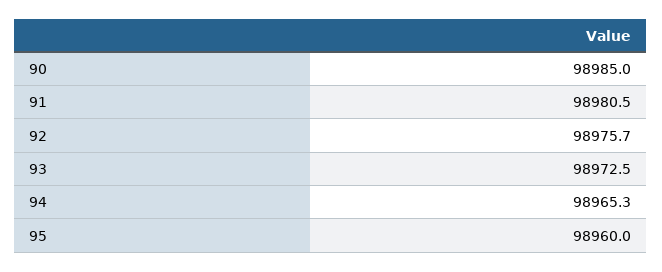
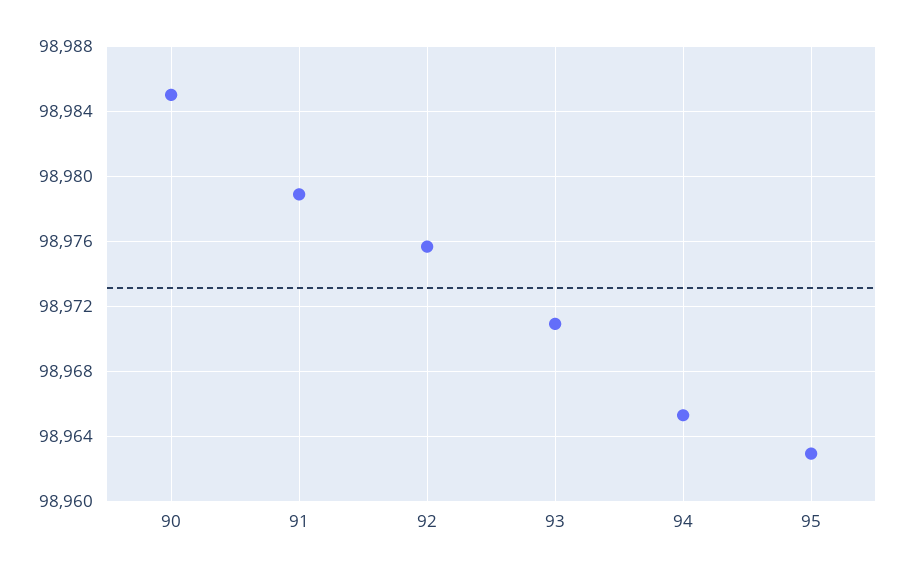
  {
    "90": 98985,
-   "91": 98980.5,
+   "91": 98979,
    "92": 98975.7,
-   "93": 98972.5,
+   "93": 98971,
    "94": 98965.3,
-   "95": 98960
+   "95": 98963
  }

